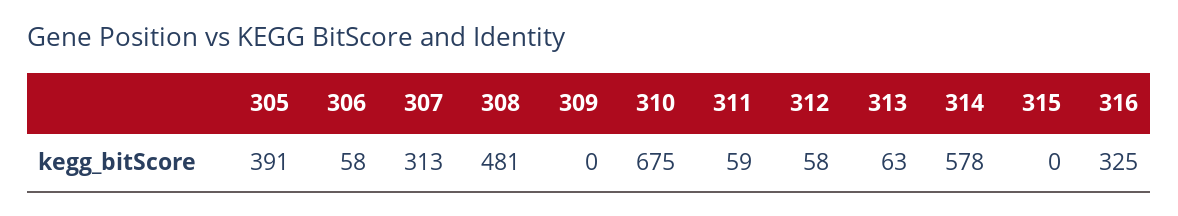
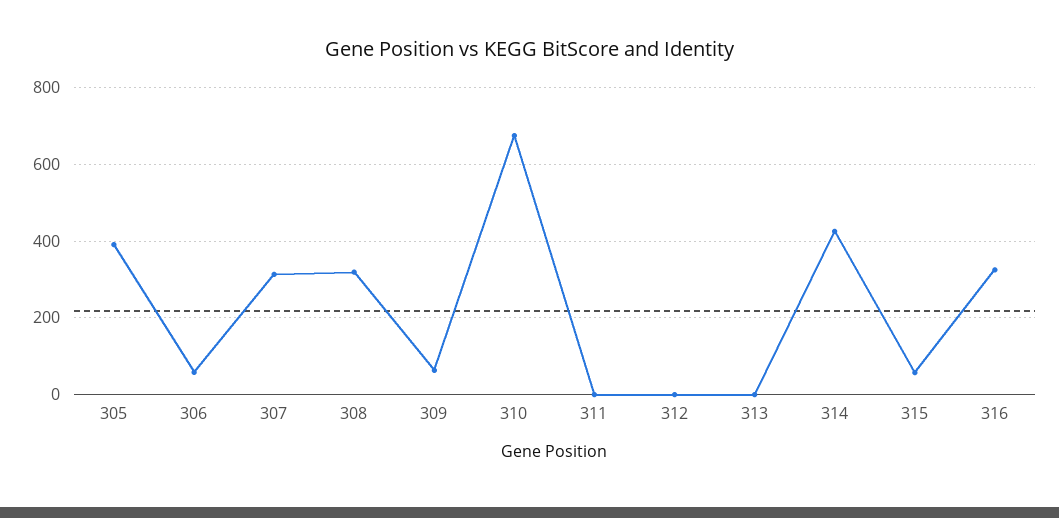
  {
    "305": 391,
    "306": 58,
    "307": 313,
-   "308": 481,
+   "308": 320,
-   "309": 0,
+   "309": 60,
    "310": 675,
-   "311": 59,
+   "311": 0,
-   "312": 58,
+   "312": 0,
-   "313": 63,
+   "313": 0,
-   "314": 578,
+   "314": 420,
-   "315": 0,
+   "315": 60,
    "316": 325
  }

